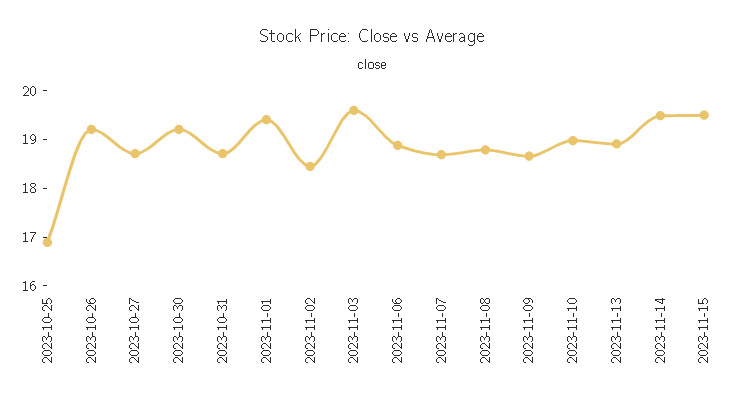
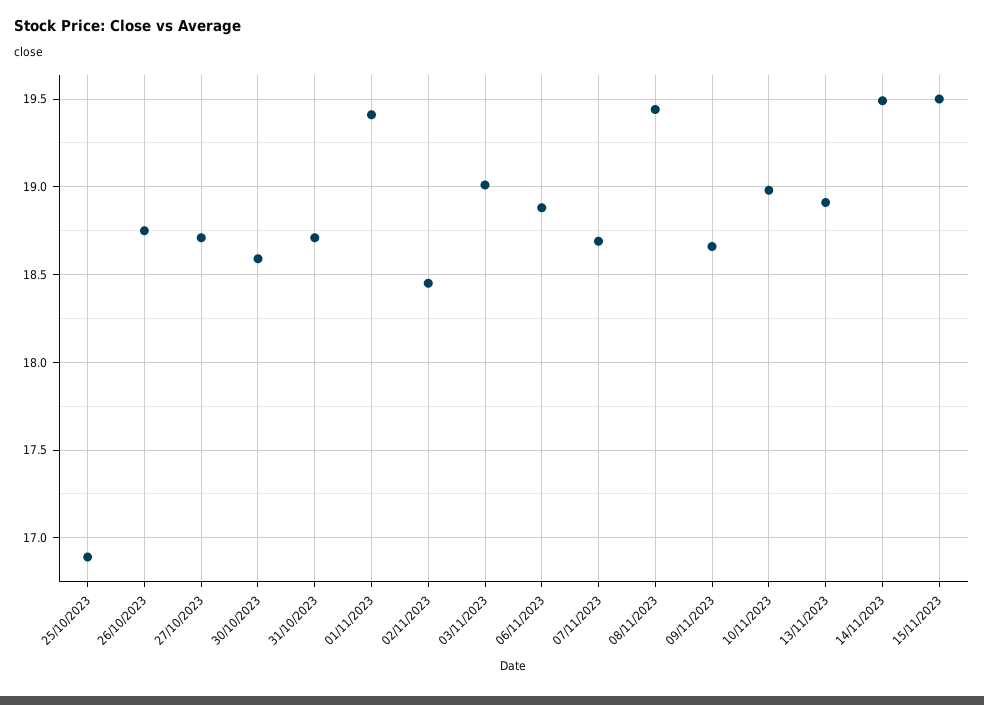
  {
    "2023-10-25": 16.9,
-   "2023-10-26": 19.2,
+   "2023-10-26": 18.75,
    "2023-10-27": 18.7,
-   "2023-10-30": 19.2,
+   "2023-10-30": 18.6,
    "2023-10-31": 18.7,
    "2023-11-01": 19.4,
    "2023-11-02": 18.45,
-   "2023-11-03": 19.6,
+   "2023-11-03": 19,
    "2023-11-06": 18.9,
    "2023-11-07": 18.7,
-   "2023-11-08": 18.8,
+   "2023-11-08": 19.45,
    "2023-11-09": 18.65,
    "2023-11-10": 19,
    "2023-11-13": 18.9,
    "2023-11-14": 19.5,
    "2023-11-15": 19.5
  }

